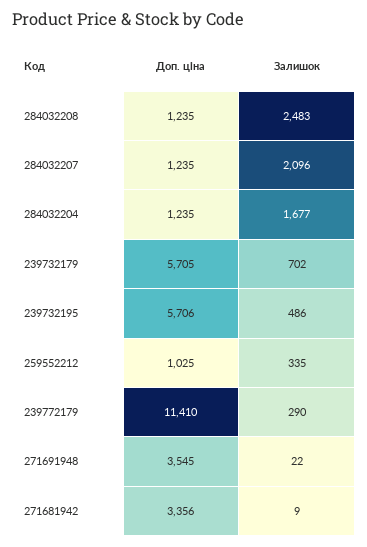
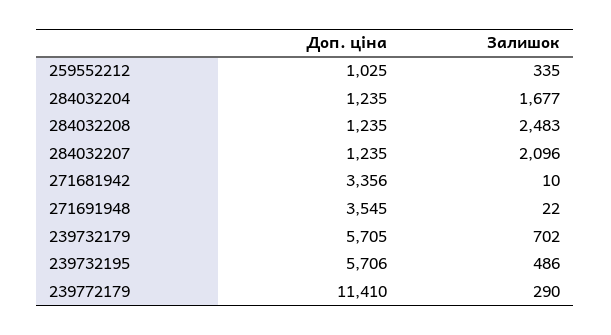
  {
    "Доп. ціна": {
      "284032208": 1235,
      "284032207": 1235,
      "284032204": 1235,
      "239732179": 5705,
      "239732195": 5706,
      "259552212": 1025,
      "239772179": 11410,
      "271691948": 3545,
      "271681942": 3356
    },
    "Залишок": {
      "284032208": 2483,
      "284032207": 2096,
      "284032204": 1677,
      "239732179": 702,
      "239732195": 486,
      "259552212": 335,
      "239772179": 290,
      "271691948": 22,
-     "271681942": 9
+     "271681942": 10
    }
  }

